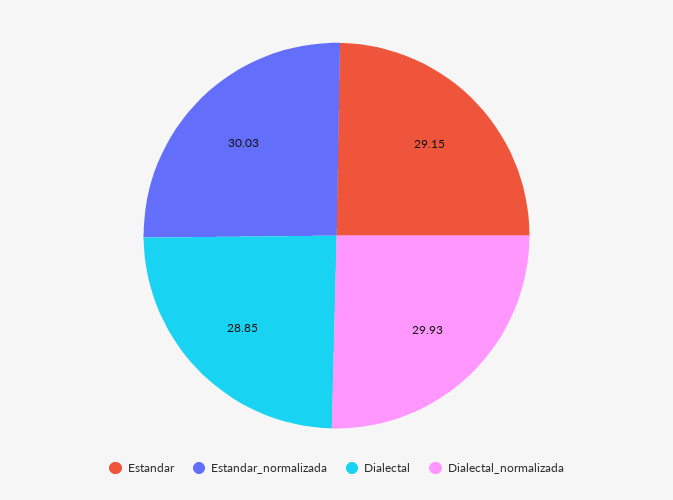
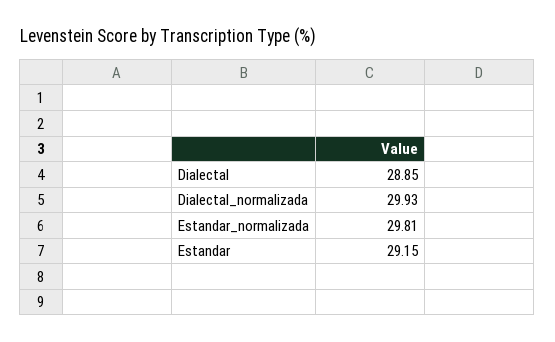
  {
    "Estandar": 29.15,
-   "Estandar_normalizada": 30.03,
+   "Estandar_normalizada": 29.81,
    "Dialectal": 28.85,
    "Dialectal_normalizada": 29.93
  }

